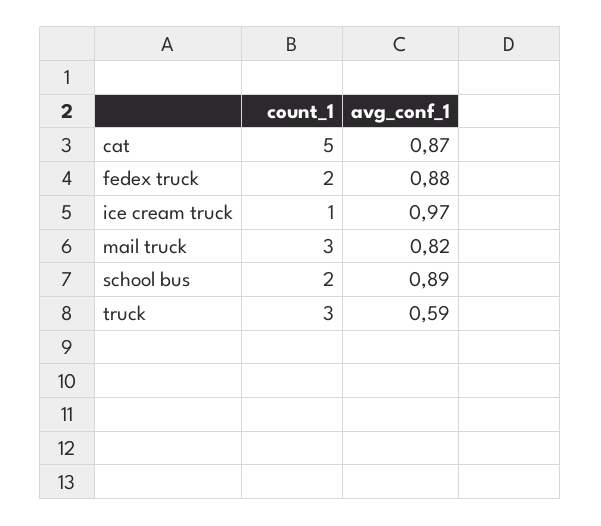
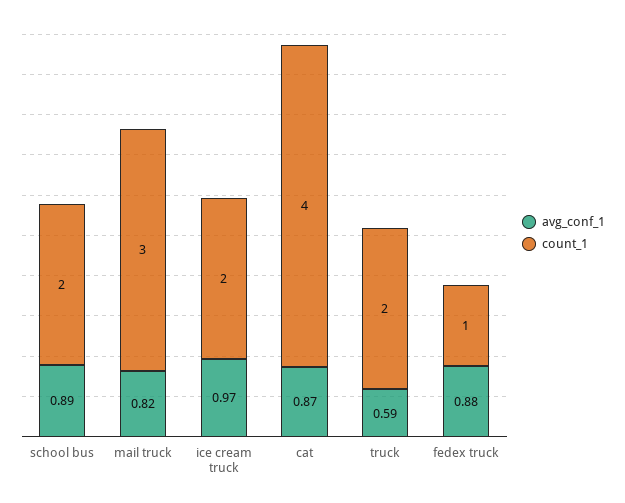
  {
    "count_1": {
-     "cat": 5,
+     "cat": 4,
-     "fedex truck": 2,
+     "fedex truck": 1,
-     "ice cream truck": 1,
+     "ice cream truck": 2,
      "mail truck": 3,
      "school bus": 2,
-     "truck": 3
+     "truck": 2
    },
    "avg_conf_1": {
      "cat": 0.87,
      "fedex truck": 0.88,
      "ice cream truck": 0.97,
      "mail truck": 0.82,
      "school bus": 0.89,
      "truck": 0.59
    }
  }

